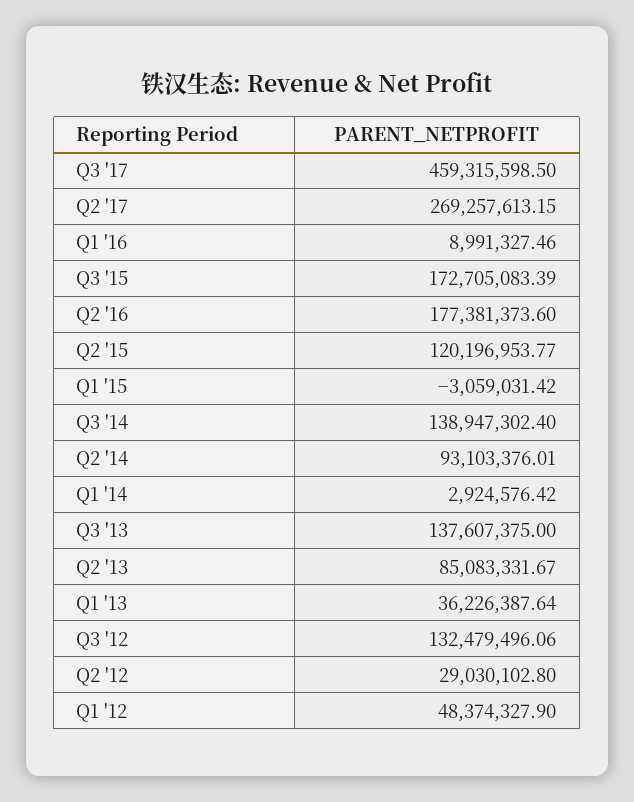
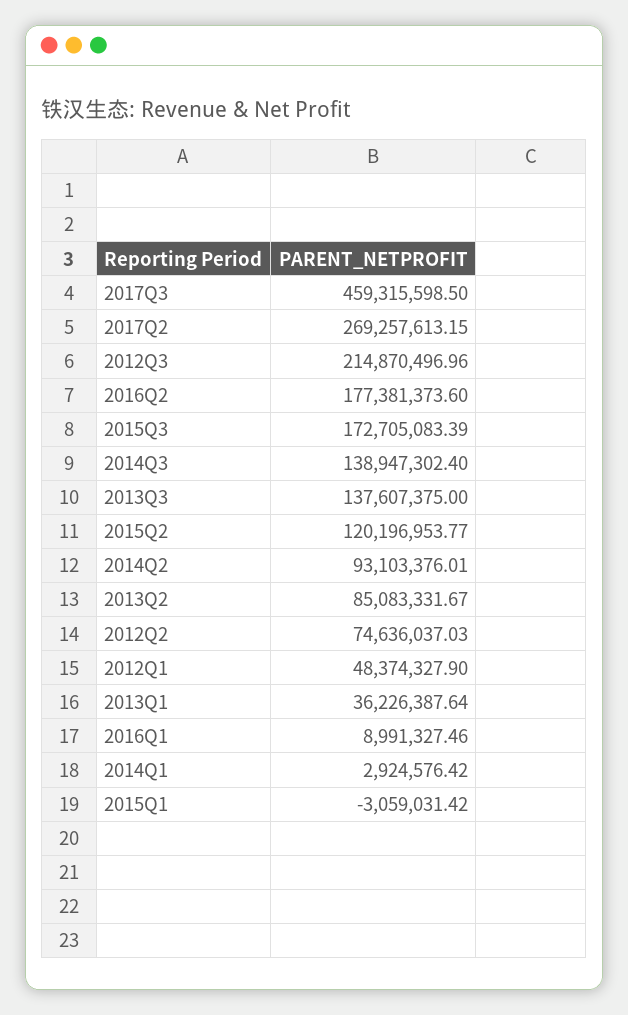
  {
    "Q3 '17": 459315598.5,
    "Q2 '17": 269257613.15,
    "Q1 '16": 8991327.46,
    "Q3 '15": 172705083.39,
    "Q2 '16": 177381373.6,
    "Q2 '15": 120196953.77,
    "Q1 '15": -3059031.42,
    "Q3 '14": 138947302.4,
    "Q2 '14": 93103376.01,
    "Q1 '14": 2924576.42,
    "Q3 '13": 137607375,
    "Q2 '13": 85083331.67,
    "Q1 '13": 36226387.64,
-   "Q3 '12": 132479496.06,
+   "Q3 '12": 214870496.96,
-   "Q2 '12": 29030102.8,
+   "Q2 '12": 74636037.03,
    "Q1 '12": 48374327.9
  }

